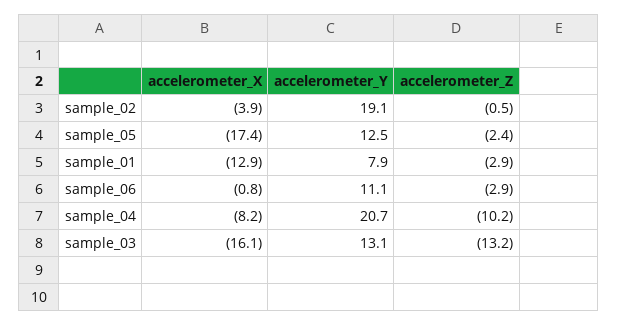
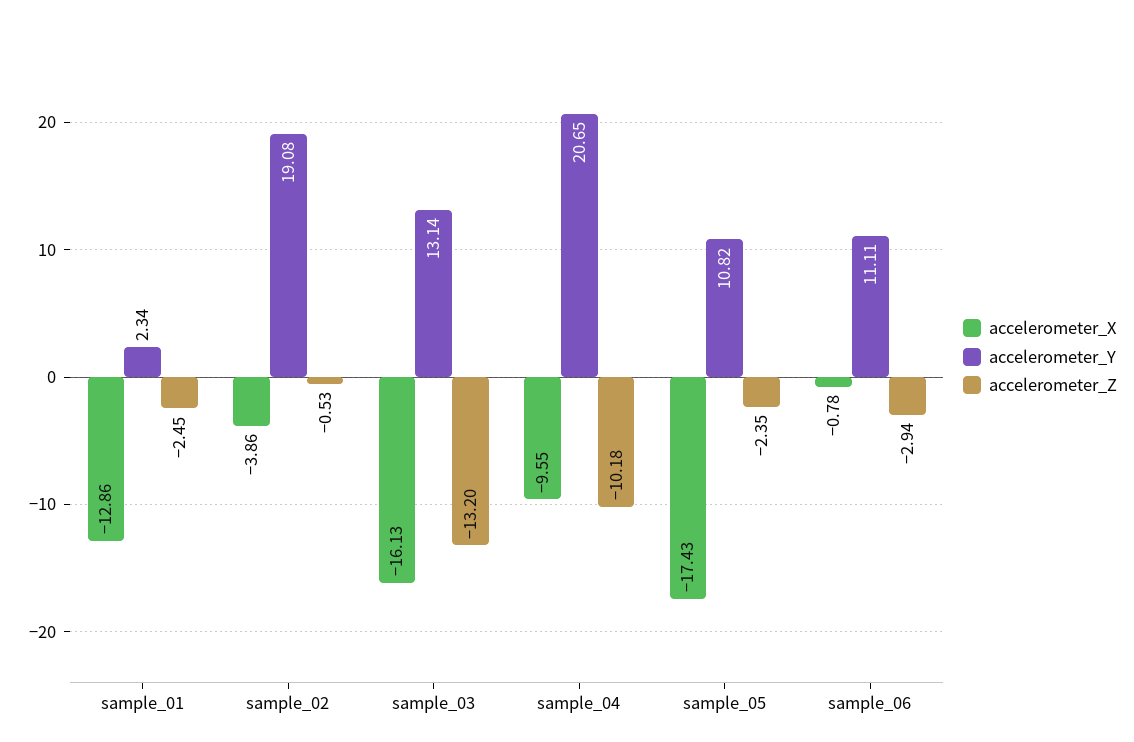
  {
    "accelerometer_X": {
      "sample_02": -3.86,
      "sample_05": -17.43,
      "sample_01": -12.86,
      "sample_06": -0.78,
-     "sample_04": -8.2,
+     "sample_04": -9.55,
      "sample_03": -16.13
    },
    "accelerometer_Y": {
      "sample_02": 19.08,
-     "sample_05": 12.5,
+     "sample_05": 10.82,
-     "sample_01": 7.9,
+     "sample_01": 2.34,
      "sample_06": 11.11,
      "sample_04": 20.65,
      "sample_03": 13.14
    },
    "accelerometer_Z": {
      "sample_02": -0.53,
      "sample_05": -2.35,
-     "sample_01": -2.9,
+     "sample_01": -2.45,
      "sample_06": -2.94,
      "sample_04": -10.18,
      "sample_03": -13.2
    }
  }

